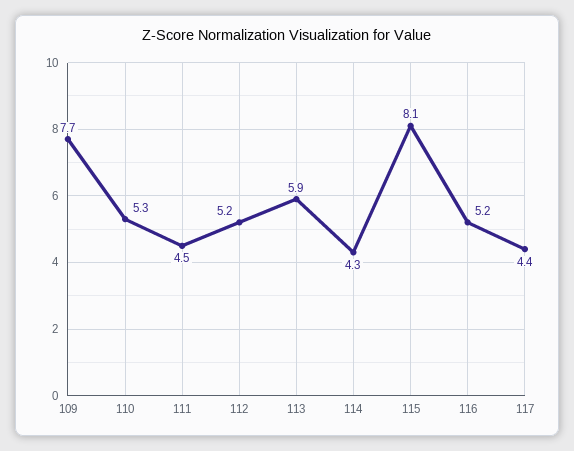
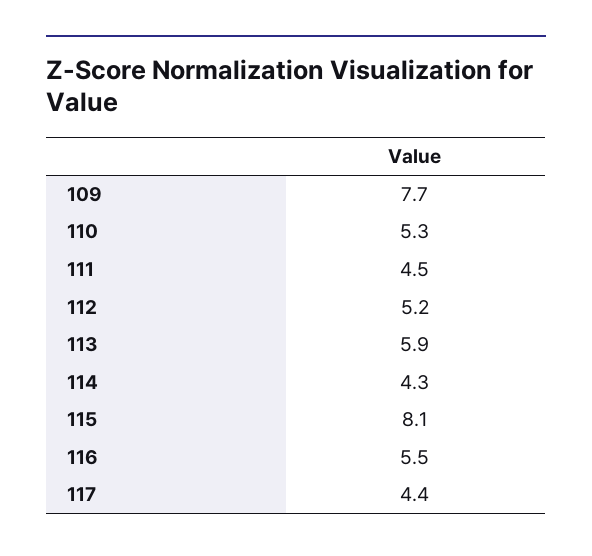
  {
    "109": 7.7,
    "110": 5.3,
    "111": 4.5,
    "112": 5.2,
    "113": 5.9,
    "114": 4.3,
    "115": 8.1,
-   "116": 5.2,
+   "116": 5.5,
    "117": 4.4
  }

